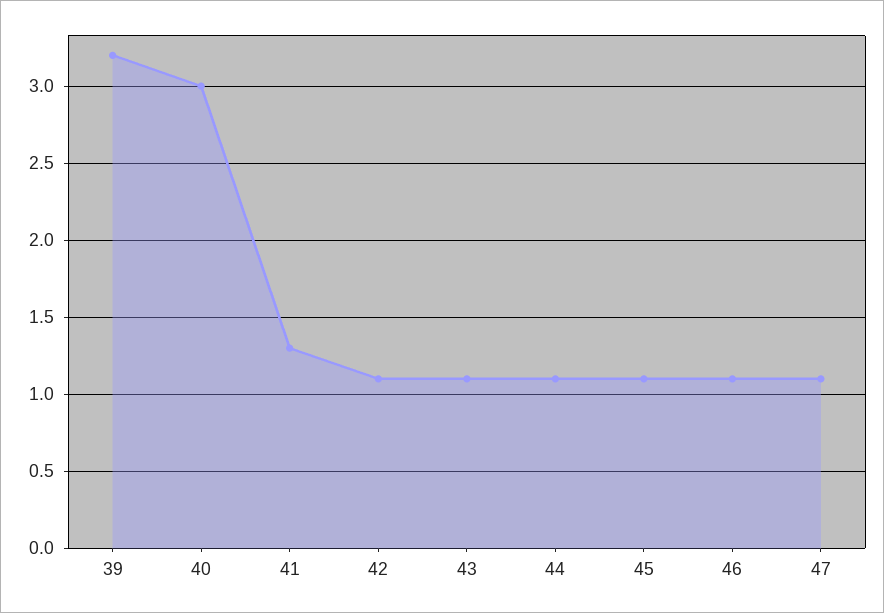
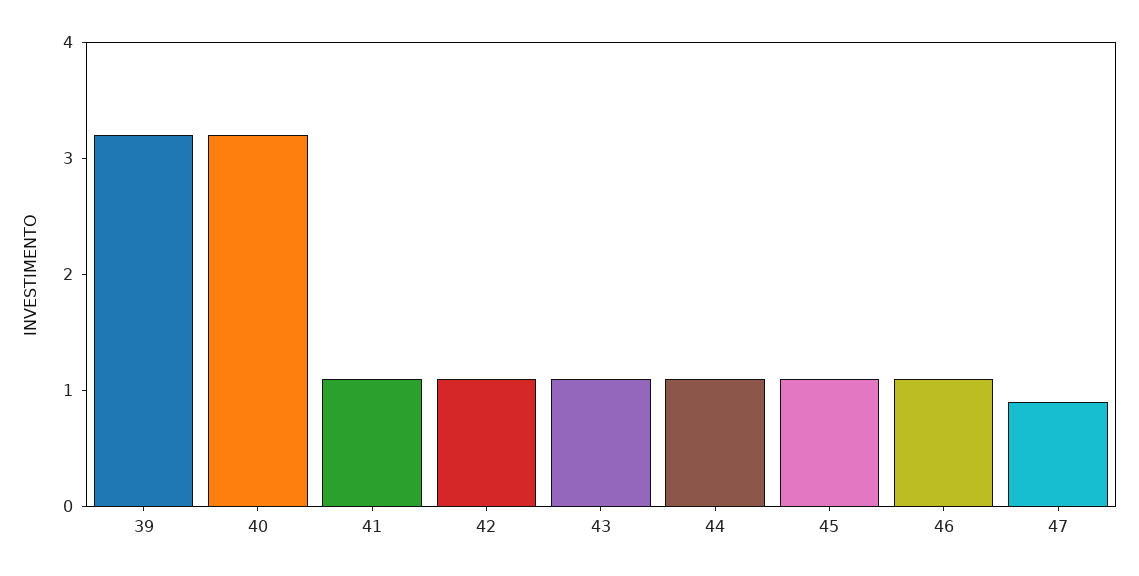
  {
    "39": 3.2,
-   "40": 3,
+   "40": 3.2,
-   "41": 1.3,
+   "41": 1.1,
    "42": 1.1,
    "43": 1.1,
    "44": 1.1,
    "45": 1.1,
    "46": 1.1,
-   "47": 1.1
+   "47": 0.9
  }

